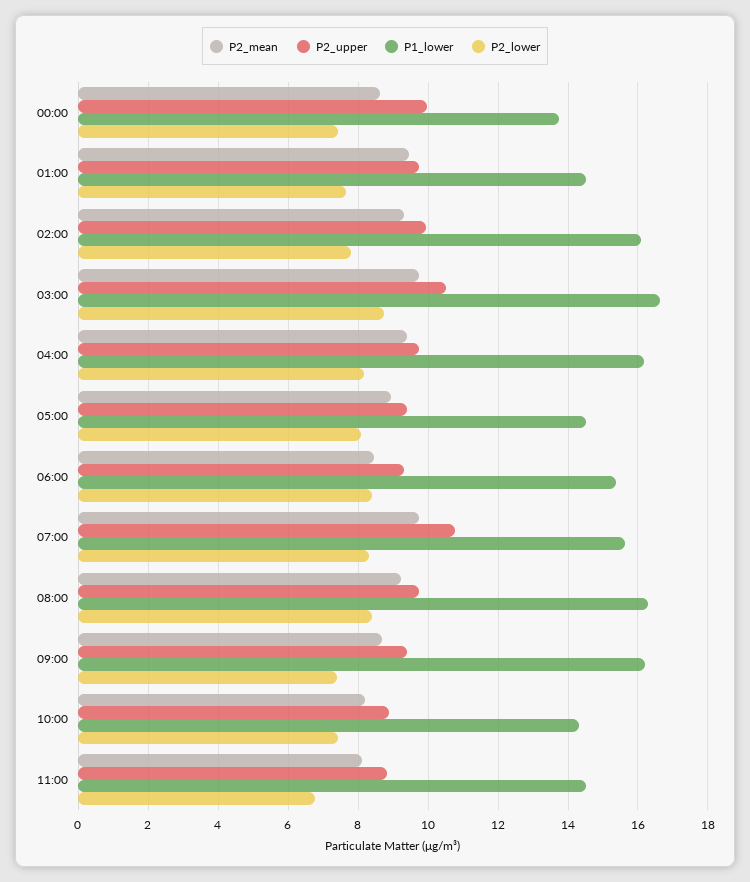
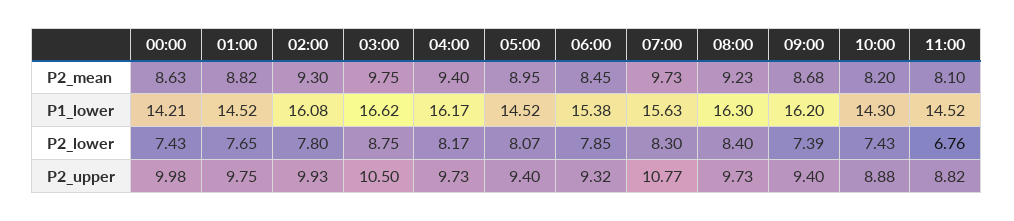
  {
    "P2_mean": {
      "00:00": 8.63,
-     "01:00": 9.4,
+     "01:00": 8.82,
      "02:00": 9.3,
      "03:00": 9.75,
      "04:00": 9.4,
      "05:00": 8.95,
      "06:00": 8.45,
      "07:00": 9.73,
      "08:00": 9.23,
      "09:00": 8.68,
      "10:00": 8.2,
      "11:00": 8.1
    },
    "P2_upper": {
      "00:00": 9.98,
      "01:00": 9.75,
      "02:00": 9.93,
      "03:00": 10.5,
      "04:00": 9.73,
      "05:00": 9.4,
      "06:00": 9.32,
      "07:00": 10.77,
      "08:00": 9.73,
      "09:00": 9.4,
      "10:00": 8.88,
      "11:00": 8.82
    },
    "P1_lower": {
-     "00:00": 13.8,
+     "00:00": 14.21,
      "01:00": 14.52,
      "02:00": 16.08,
      "03:00": 16.62,
      "04:00": 16.17,
      "05:00": 14.52,
      "06:00": 15.38,
      "07:00": 15.63,
      "08:00": 16.3,
      "09:00": 16.2,
      "10:00": 14.3,
      "11:00": 14.52
    },
    "P2_lower": {
      "00:00": 7.43,
      "01:00": 7.65,
      "02:00": 7.8,
      "03:00": 8.75,
      "04:00": 8.17,
      "05:00": 8.07,
-     "06:00": 8.4,
+     "06:00": 7.85,
      "07:00": 8.3,
      "08:00": 8.4,
      "09:00": 7.39,
      "10:00": 7.43,
      "11:00": 6.76
    }
  }

